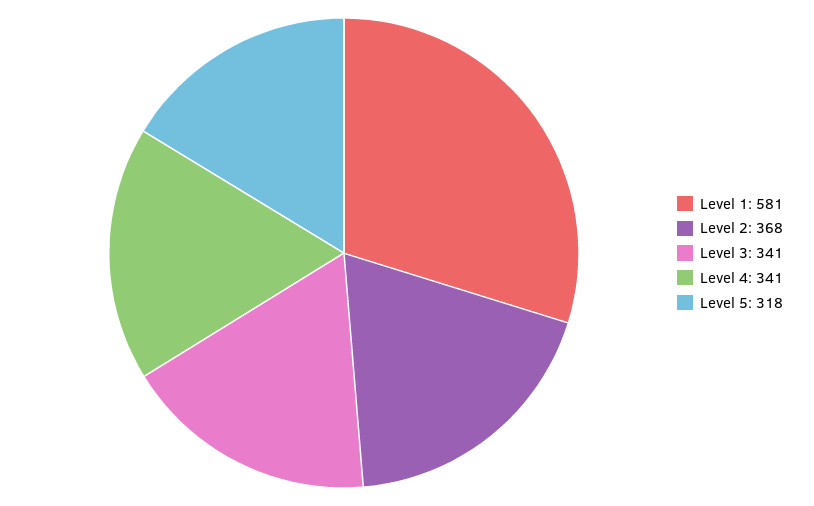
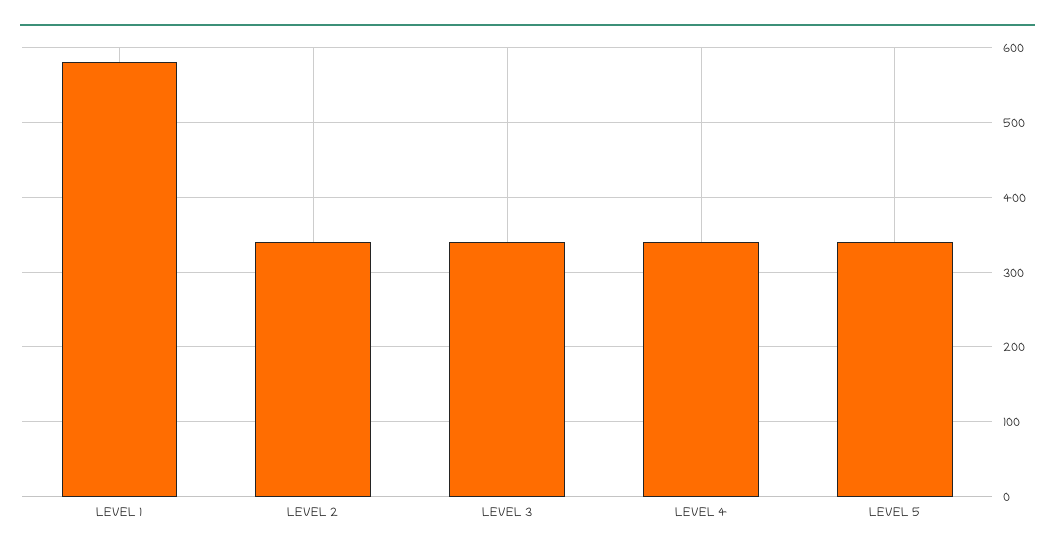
  {
    "Level 1": 581,
-   "Level 2": 368,
+   "Level 2": 340,
    "Level 3": 341,
    "Level 4": 341,
-   "Level 5": 318
+   "Level 5": 340
  }

